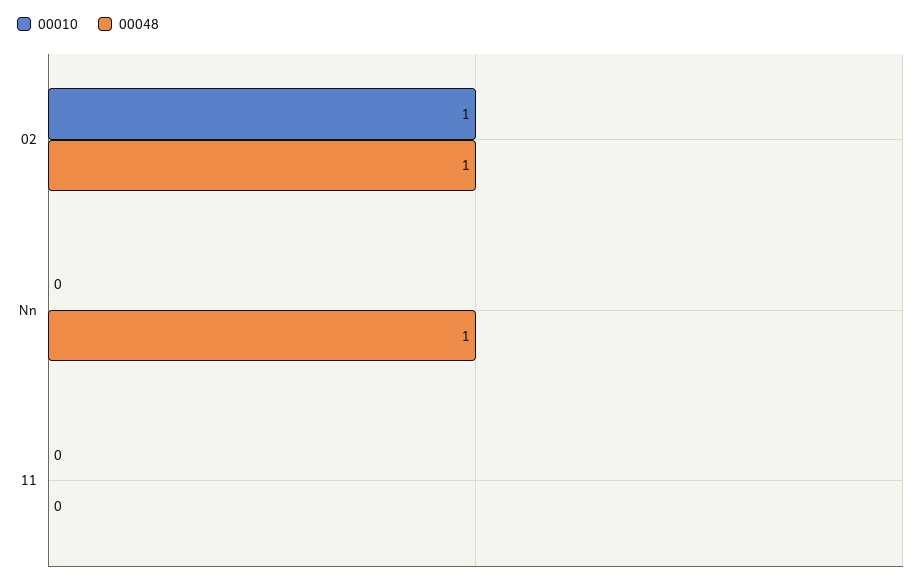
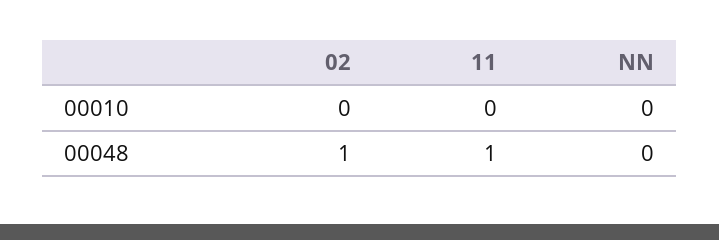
  {
    "00010": {
-     "02": 1,
+     "02": 0,
      "Nn": 0,
      "11": 0
    },
    "00048": {
      "02": 1,
-     "Nn": 1,
+     "Nn": 0,
-     "11": 0
+     "11": 1
    }
  }

